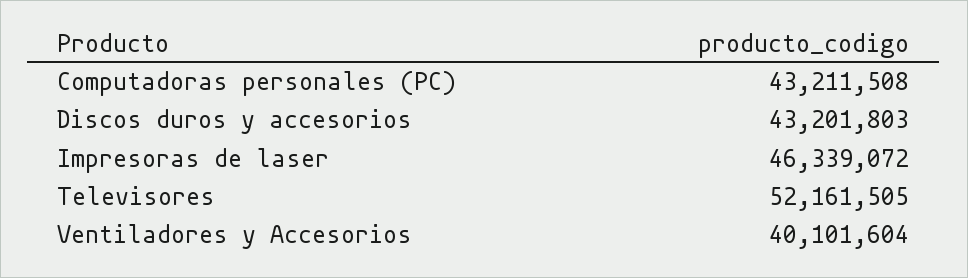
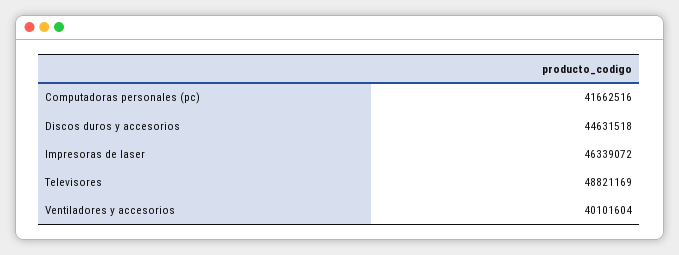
  {
-   "Computadoras personales (PC)": 43211508,
+   "Computadoras personales (PC)": 41662516,
-   "Discos duros y accesorios": 43201803,
+   "Discos duros y accesorios": 44631518,
    "Impresoras de laser": 46339072,
-   "Televisores": 52161505,
+   "Televisores": 48821169,
    "Ventiladores y Accesorios": 40101604
  }

